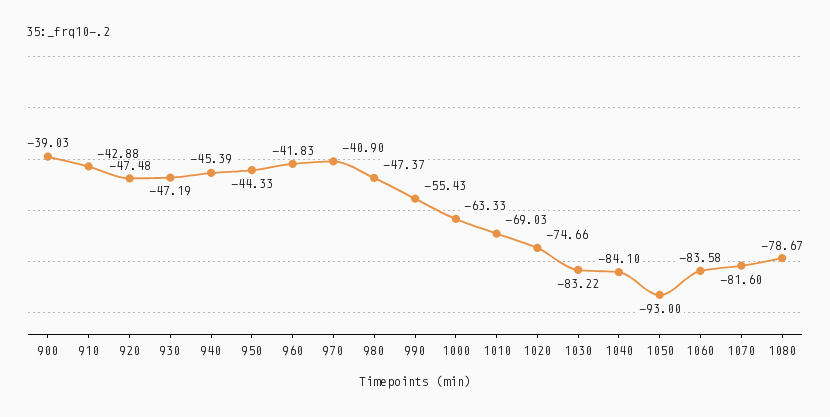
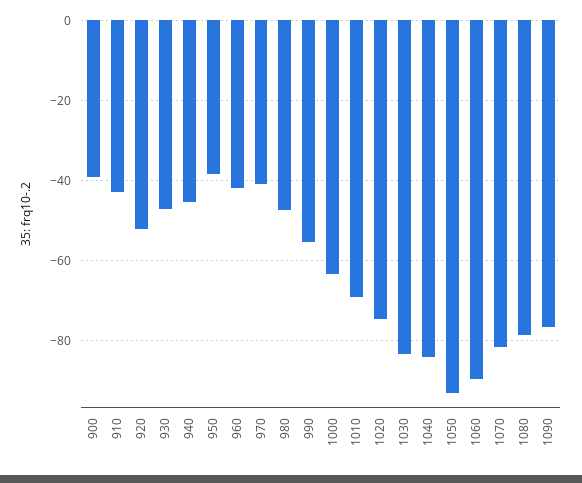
  {
    "900": -39.03,
    "910": -42.88,
-   "920": -47.48,
+   "920": -52,
    "930": -47.19,
    "940": -45.39,
-   "950": -44.33,
+   "950": -38,
    "960": -41.83,
    "970": -40.9,
    "980": -47.37,
    "990": -55.43,
    "1000": -63.33,
    "1010": -69.03,
    "1020": -74.66,
    "1030": -83.22,
    "1040": -84.1,
    "1050": -93,
-   "1060": -83.58,
+   "1060": -90,
    "1070": -81.6,
-   "1080": -78.67
+   "1080": -78.67,
+   "1090": -76
  }

